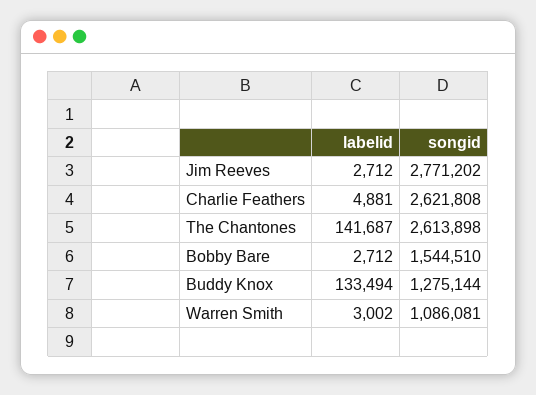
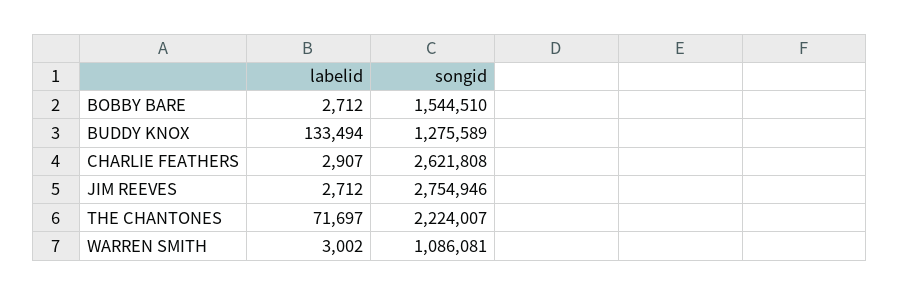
  {
    "labelid": {
      "Jim Reeves": 2712,
-     "Charlie Feathers": 4881,
+     "Charlie Feathers": 2907,
-     "The Chantones": 141687,
+     "The Chantones": 71697,
      "Bobby Bare": 2712,
      "Buddy Knox": 133494,
      "Warren Smith": 3002
    },
    "songid": {
-     "Jim Reeves": 2771202,
+     "Jim Reeves": 2754946,
      "Charlie Feathers": 2621808,
-     "The Chantones": 2613898,
+     "The Chantones": 2224007,
      "Bobby Bare": 1544510,
-     "Buddy Knox": 1275144,
+     "Buddy Knox": 1275589,
      "Warren Smith": 1086081
    }
  }

